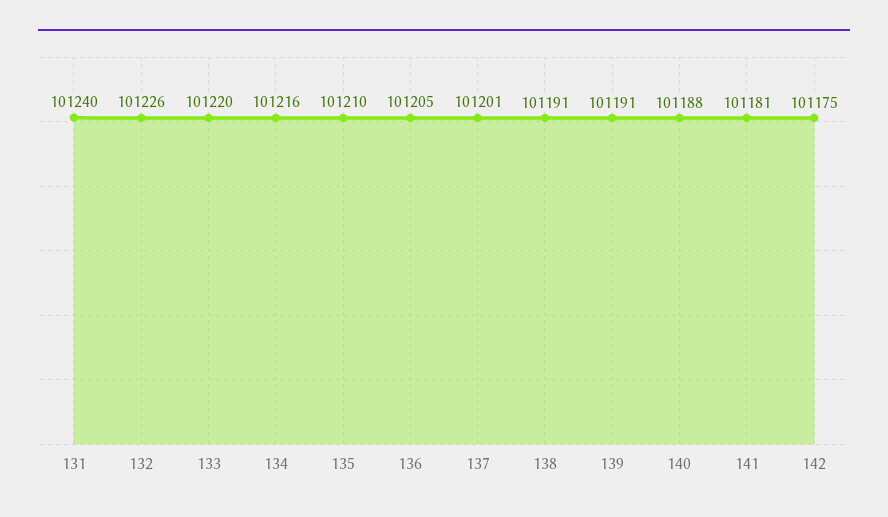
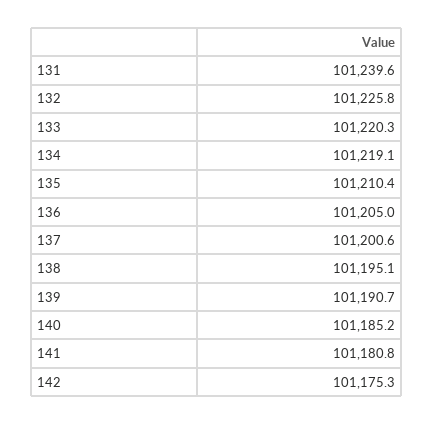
  {
    "131": 101239.6,
    "132": 101225.8,
    "133": 101220.3,
-   "134": 101216,
+   "134": 101219.1,
    "135": 101210.4,
    "136": 101205,
    "137": 101200.6,
-   "138": 101191,
+   "138": 101195.1,
    "139": 101190.7,
-   "140": 101188,
+   "140": 101185.2,
    "141": 101180.8,
    "142": 101175.3
  }

